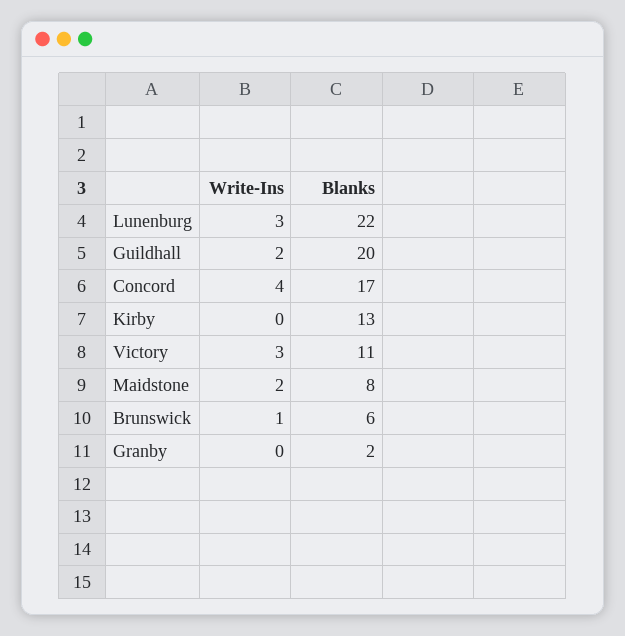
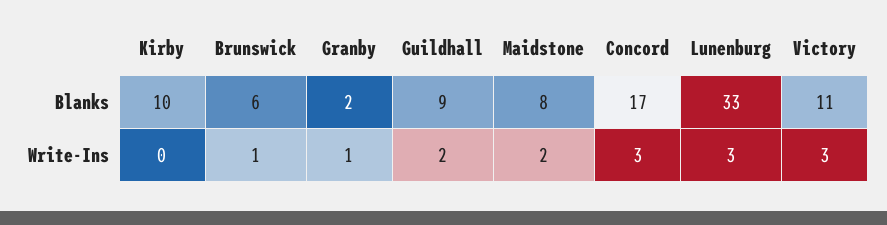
  {
    "Write-Ins": {
      "Lunenburg": 3,
      "Guildhall": 2,
-     "Concord": 4,
+     "Concord": 3,
      "Kirby": 0,
      "Victory": 3,
      "Maidstone": 2,
      "Brunswick": 1,
-     "Granby": 0
+     "Granby": 1
    },
    "Blanks": {
-     "Lunenburg": 22,
+     "Lunenburg": 33,
-     "Guildhall": 20,
+     "Guildhall": 9,
      "Concord": 17,
-     "Kirby": 13,
+     "Kirby": 10,
      "Victory": 11,
      "Maidstone": 8,
      "Brunswick": 6,
      "Granby": 2
    }
  }

